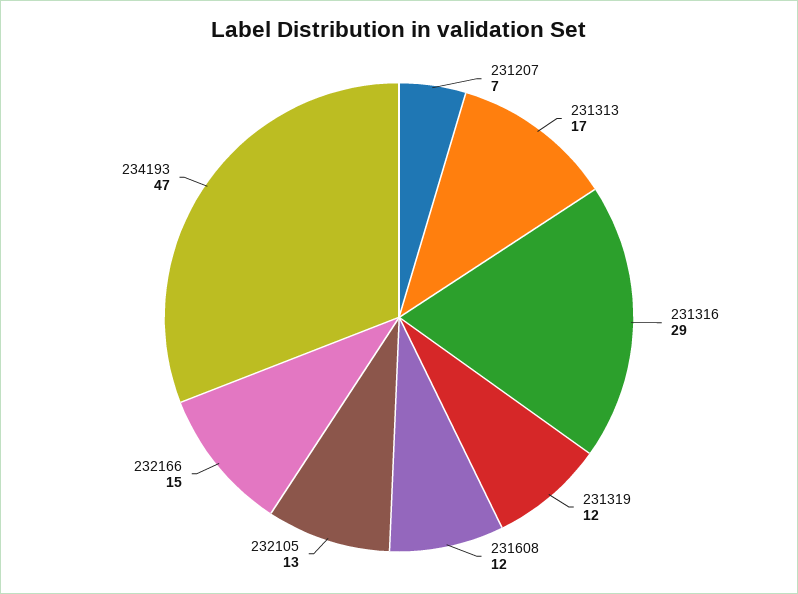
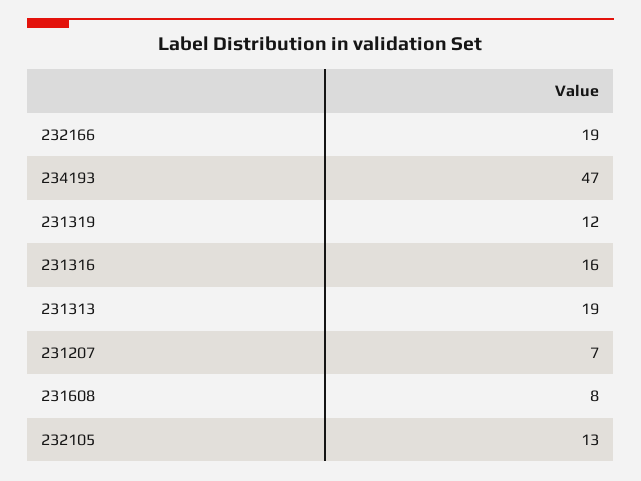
  {
    "231207": 7,
-   "231313": 17,
+   "231313": 19,
-   "231316": 29,
+   "231316": 16,
    "231319": 12,
-   "231608": 12,
+   "231608": 8,
    "232105": 13,
-   "232166": 15,
+   "232166": 19,
    "234193": 47
  }

